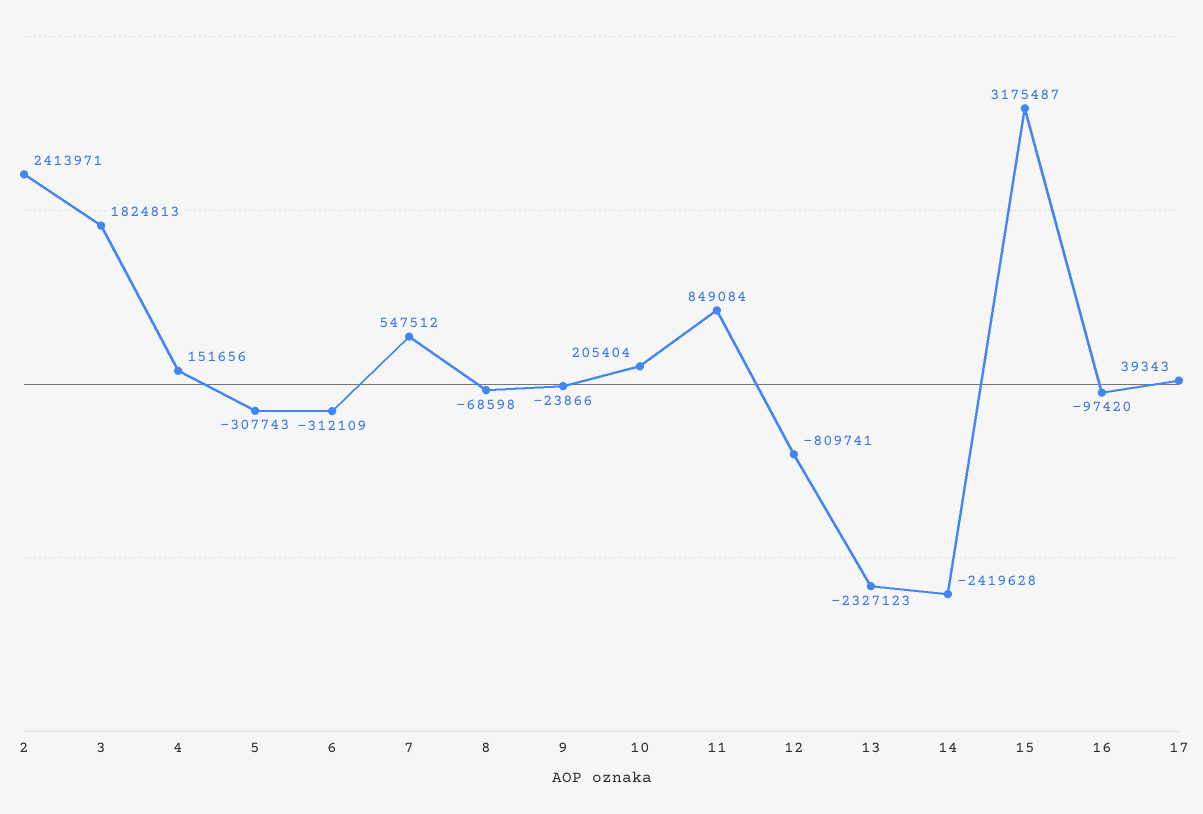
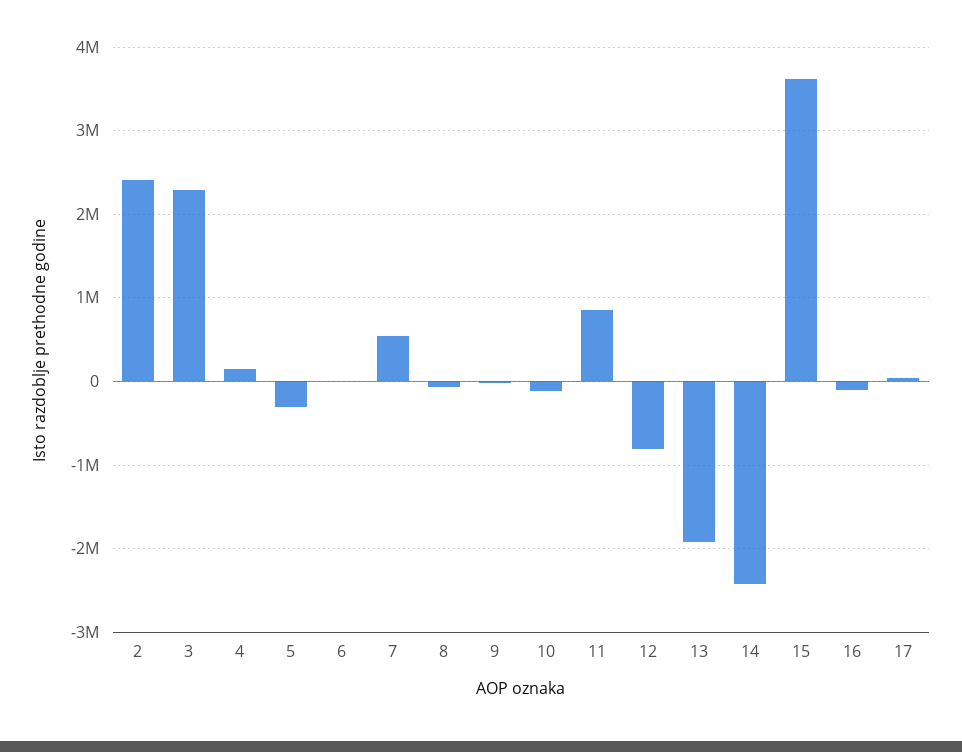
  {
    "2": 2413971,
-   "3": 1824813,
+   "3": 2300000,
    "4": 151656,
    "5": -307743,
-   "6": -312109,
+   "6": 0,
    "7": 547512,
    "8": -68598,
    "9": -23866,
-   "10": 205404,
+   "10": -100000,
    "11": 849084,
    "12": -809741,
-   "13": -2327123,
+   "13": -1900000,
    "14": -2419628,
-   "15": 3175487,
+   "15": 3600000,
    "16": -97420,
    "17": 39343
  }

